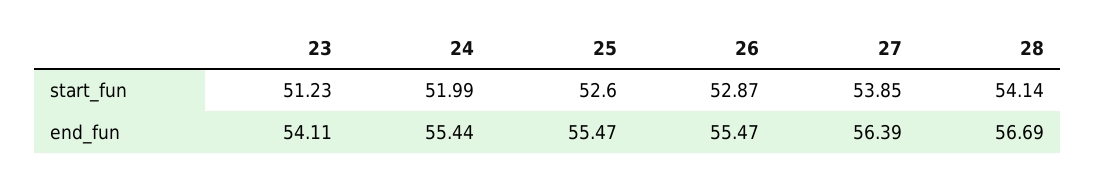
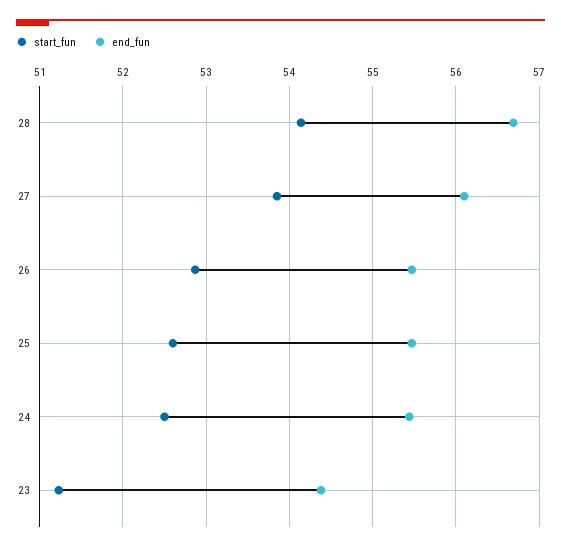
  {
    "start_fun": {
      "23": 51.23,
-     "24": 51.99,
+     "24": 52.5,
      "25": 52.6,
      "26": 52.87,
      "27": 53.85,
      "28": 54.14
    },
    "end_fun": {
-     "23": 54.11,
+     "23": 54.4,
      "24": 55.44,
      "25": 55.47,
      "26": 55.47,
-     "27": 56.39,
+     "27": 56.1,
      "28": 56.69
    }
  }

